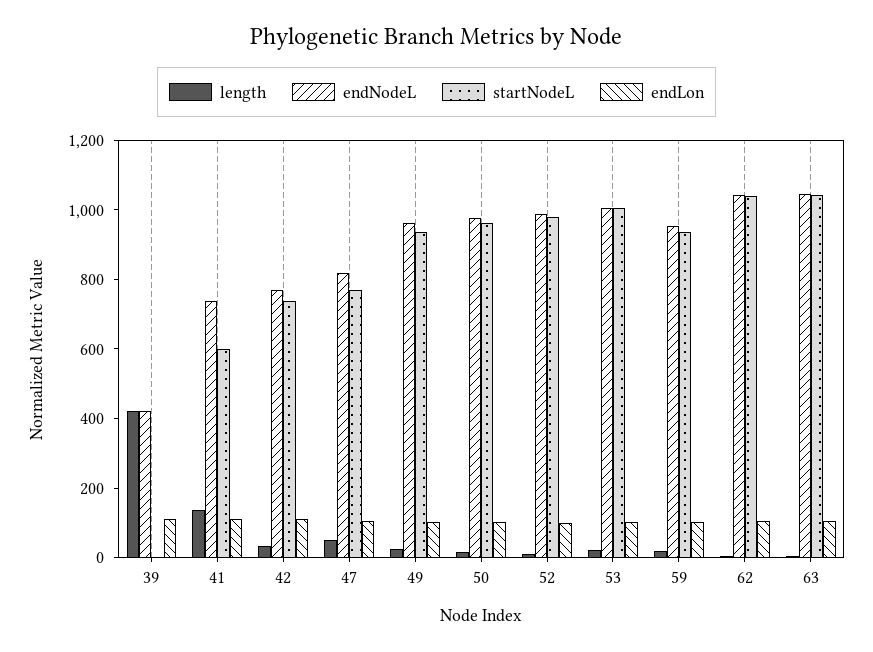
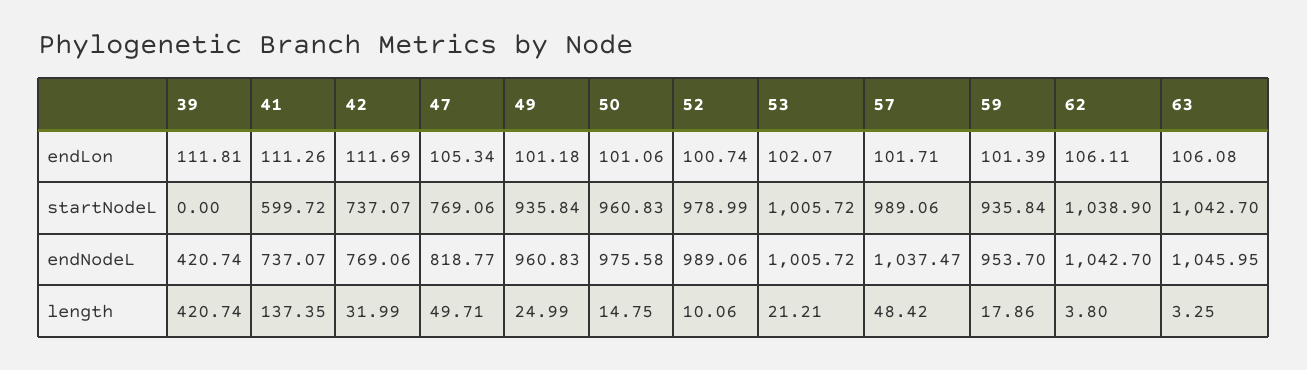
  {
    "length": {
      "39": 420.74,
      "41": 137.35,
      "42": 31.99,
      "47": 49.71,
      "49": 24.99,
      "50": 14.75,
      "52": 10.06,
      "53": 21.21,
      "59": 17.86,
      "62": 3.8,
-     "63": 3.25
+     "63": 3.25,
+     "57": 48.42
    },
    "endNodeL": {
      "39": 420.74,
      "41": 737.07,
      "42": 769.06,
      "47": 818.77,
      "49": 960.83,
      "50": 975.58,
      "52": 989.06,
      "53": 1005.72,
      "59": 953.7,
      "62": 1042.7,
-     "63": 1045.95
+     "63": 1045.95,
+     "57": 1037.47
    },
    "startNodeL": {
      "39": 0,
      "41": 599.72,
      "42": 737.07,
      "47": 769.06,
      "49": 935.84,
      "50": 960.83,
      "52": 978.99,
      "53": 1005.72,
      "59": 935.84,
      "62": 1038.9,
-     "63": 1042.7
+     "63": 1042.7,
+     "57": 989.06
    },
    "endLon": {
      "39": 111.81,
      "41": 111.26,
      "42": 111.69,
      "47": 105.34,
      "49": 101.18,
      "50": 101.06,
      "52": 100.74,
      "53": 102.07,
      "59": 101.39,
      "62": 106.11,
-     "63": 106.08
+     "63": 106.08,
+     "57": 101.71
    }
  }

